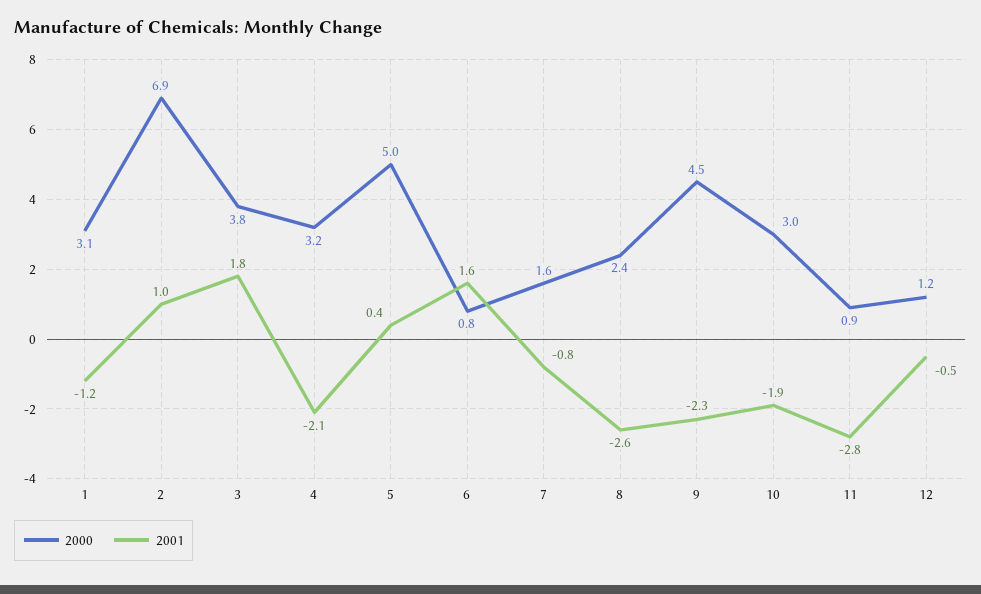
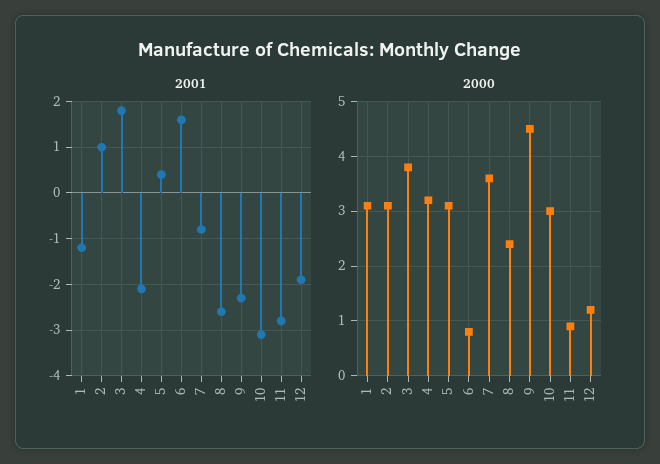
  {
    "2000": {
      "1": 3.1,
-     "2": 6.9,
+     "2": 3,
      "3": 3.8,
      "4": 3.2,
-     "5": 5,
+     "5": 3,
      "6": 0.8,
-     "7": 1.6,
+     "7": 3.5,
      "8": 2.4,
      "9": 4.5,
      "10": 3,
      "11": 0.9,
      "12": 1.2
    },
    "2001": {
      "1": -1.2,
      "2": 1,
      "3": 1.8,
      "4": -2.1,
      "5": 0.4,
      "6": 1.6,
      "7": -0.8,
      "8": -2.6,
      "9": -2.3,
-     "10": -1.9,
+     "10": -3,
      "11": -2.8,
-     "12": -0.5
+     "12": -2
    }
  }

